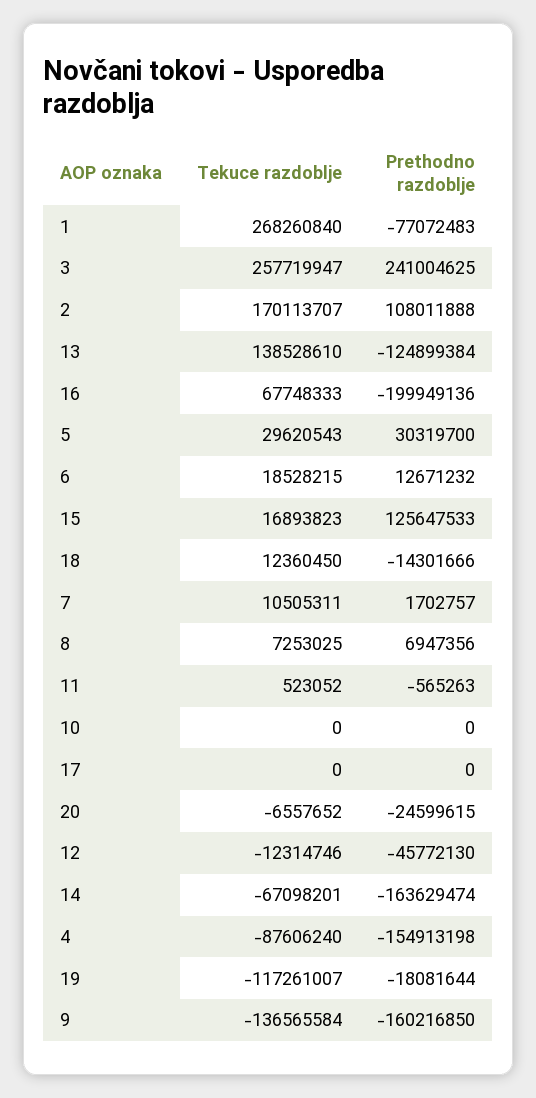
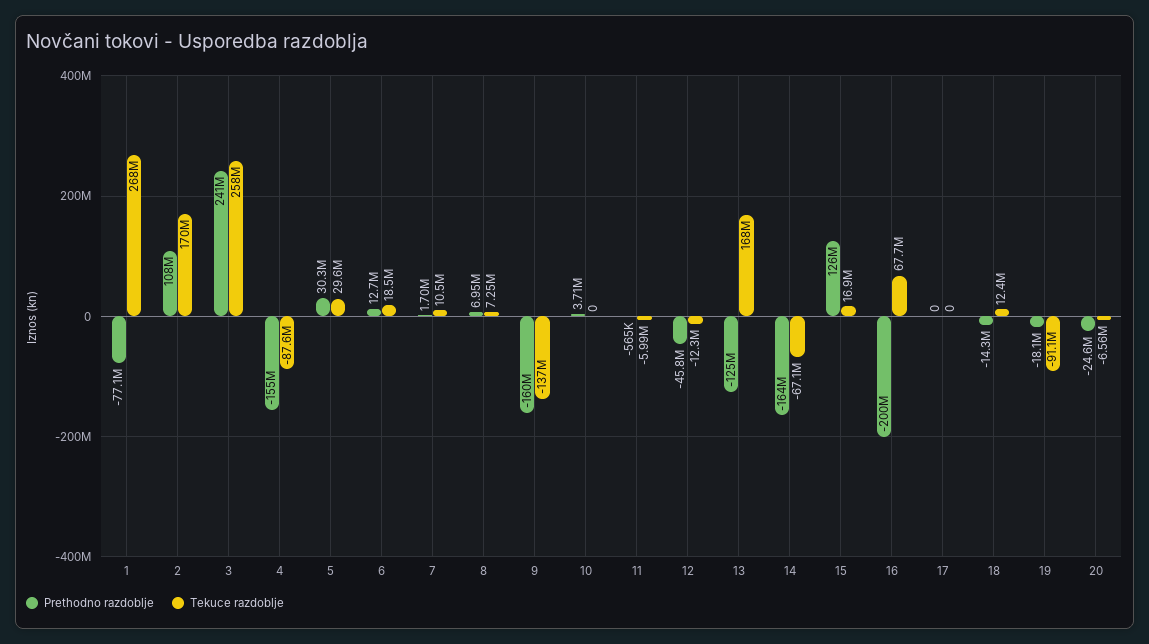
  {
    "Tekuce razdoblje": {
      "1": 268260840,
      "3": 257719947,
      "2": 170113707,
-     "13": 138528610,
+     "13": 168000000,
      "16": 67748333,
      "5": 29620543,
      "6": 18528215,
      "15": 16893823,
      "18": 12360450,
      "7": 10505311,
      "8": 7253025,
-     "11": 523052,
+     "11": -5990000,
      "10": 0,
      "17": 0,
      "20": -6557652,
      "12": -12314746,
      "14": -67098201,
      "4": -87606240,
-     "19": -117261007,
+     "19": -91100000,
      "9": -136565584
    },
    "Prethodno razdoblje": {
      "1": -77072483,
      "3": 241004625,
      "2": 108011888,
      "13": -124899384,
      "16": -199949136,
      "5": 30319700,
      "6": 12671232,
      "15": 125647533,
      "18": -14301666,
      "7": 1702757,
      "8": 6947356,
      "11": -565263,
-     "10": 0,
+     "10": 3710000,
      "17": 0,
      "20": -24599615,
      "12": -45772130,
      "14": -163629474,
      "4": -154913198,
      "19": -18081644,
      "9": -160216850
    }
  }

